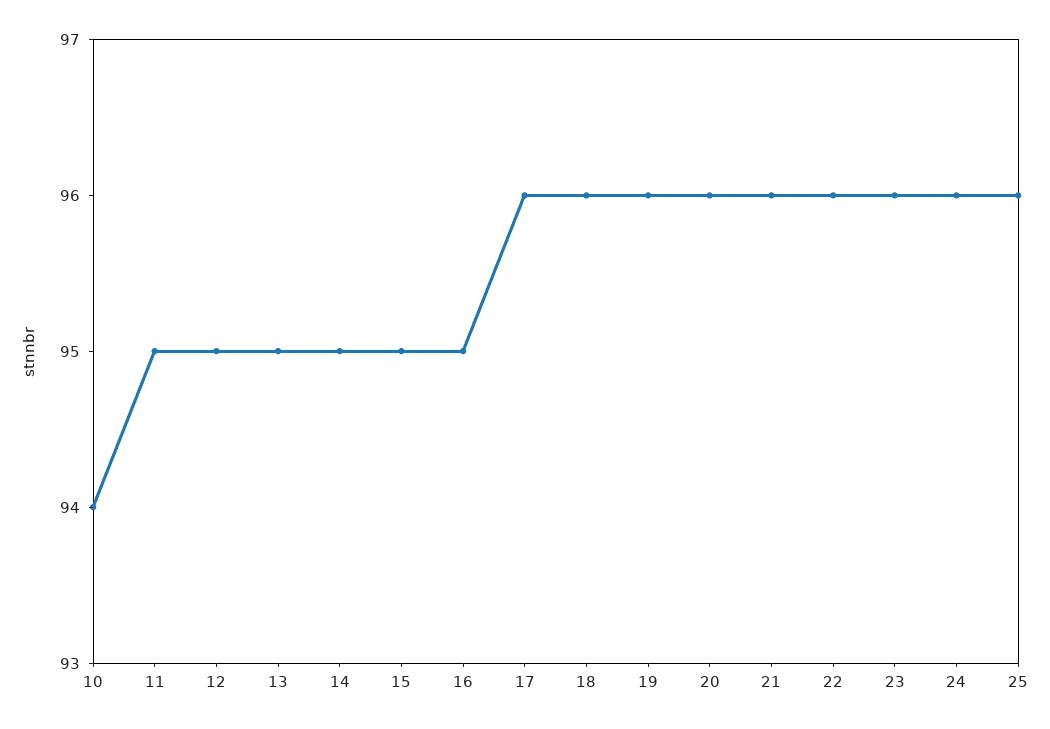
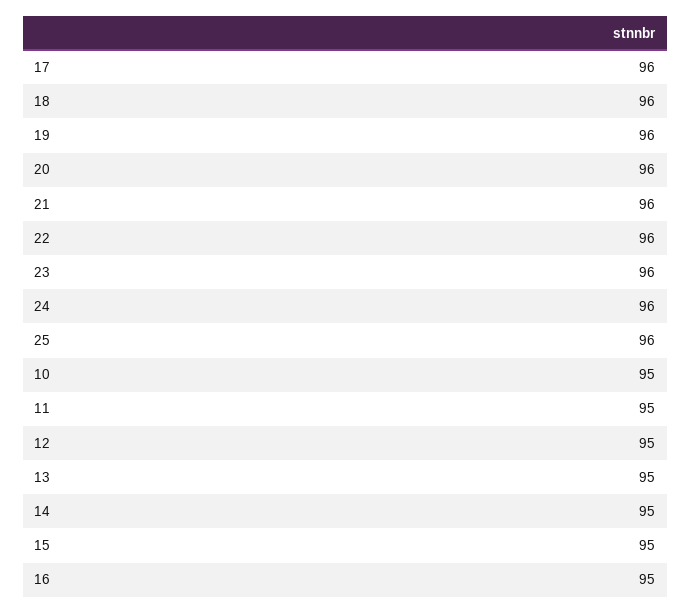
  {
-   "10": 94,
+   "10": 95,
    "11": 95,
    "12": 95,
    "13": 95,
    "14": 95,
    "15": 95,
    "16": 95,
    "17": 96,
    "18": 96,
    "19": 96,
    "20": 96,
    "21": 96,
    "22": 96,
    "23": 96,
    "24": 96,
    "25": 96
  }

